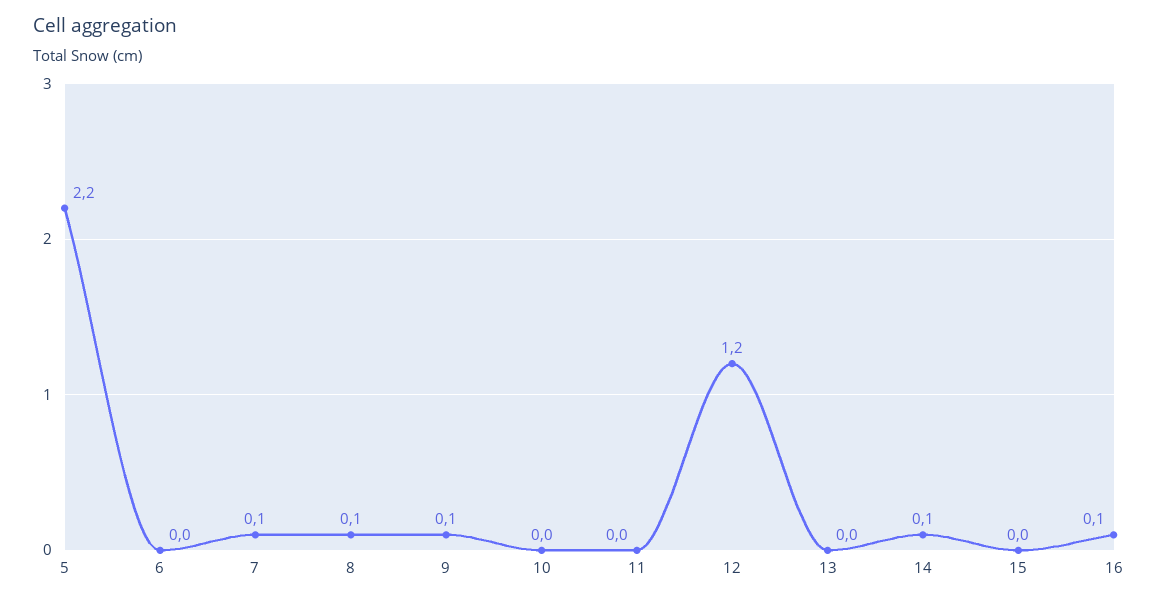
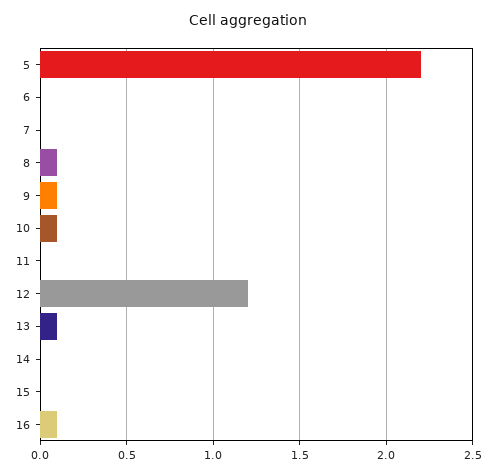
  {
    "5": 2.2,
    "6": 0,
-   "7": 0.1,
+   "7": 0,
    "8": 0.1,
    "9": 0.1,
-   "10": 0,
+   "10": 0.1,
    "11": 0,
    "12": 1.2,
-   "13": 0,
+   "13": 0.1,
-   "14": 0.1,
+   "14": 0,
    "15": 0,
    "16": 0.1
  }

